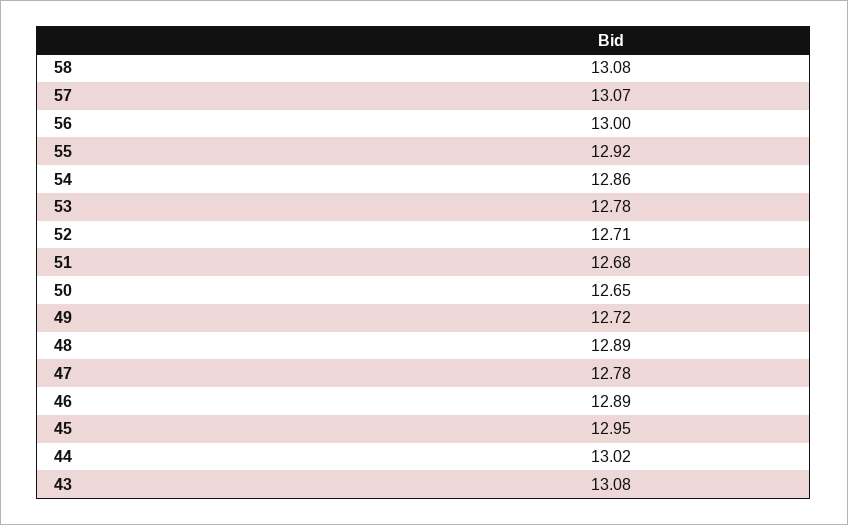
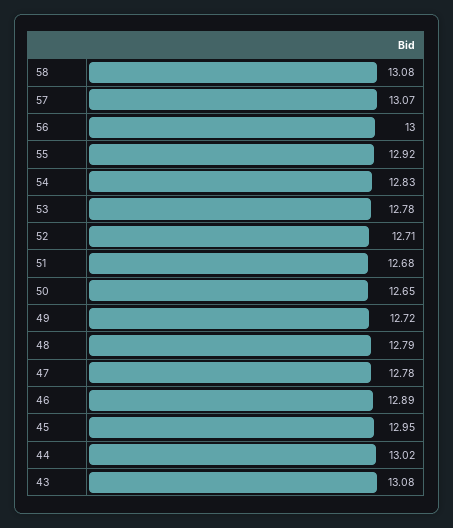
  {
    "58": 13.08,
    "57": 13.07,
    "56": 13,
    "55": 12.92,
-   "54": 12.86,
+   "54": 12.83,
    "53": 12.78,
    "52": 12.71,
    "51": 12.68,
    "50": 12.65,
    "49": 12.72,
-   "48": 12.89,
+   "48": 12.79,
    "47": 12.78,
    "46": 12.89,
    "45": 12.95,
    "44": 13.02,
    "43": 13.08
  }

